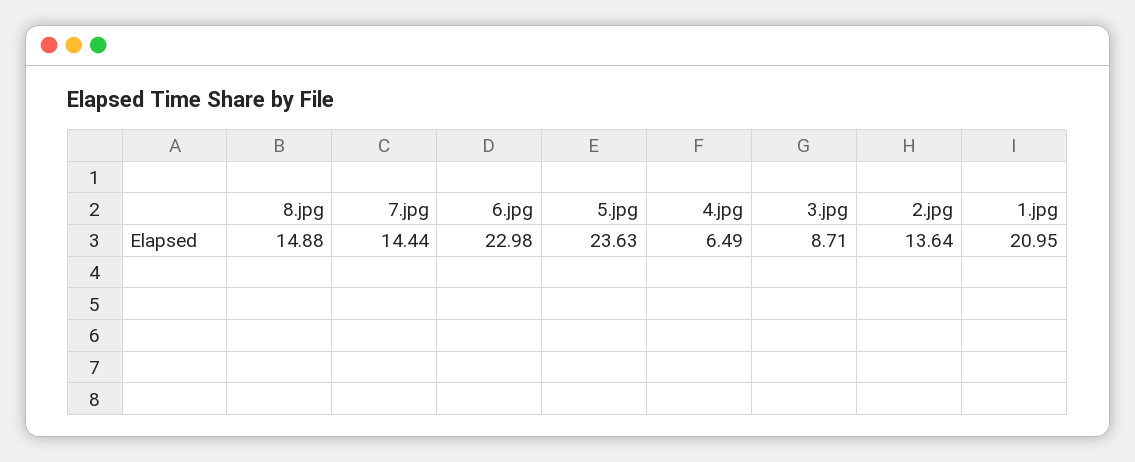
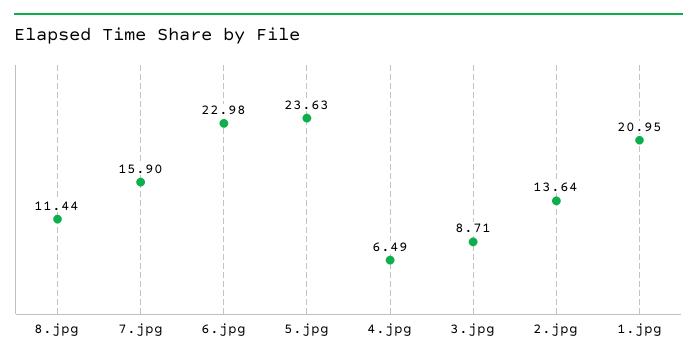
  {
-   "8.jpg": 14.88,
+   "8.jpg": 11.44,
-   "7.jpg": 14.44,
+   "7.jpg": 15.9,
    "6.jpg": 22.98,
    "5.jpg": 23.63,
    "4.jpg": 6.49,
    "3.jpg": 8.71,
    "2.jpg": 13.64,
    "1.jpg": 20.95
  }

